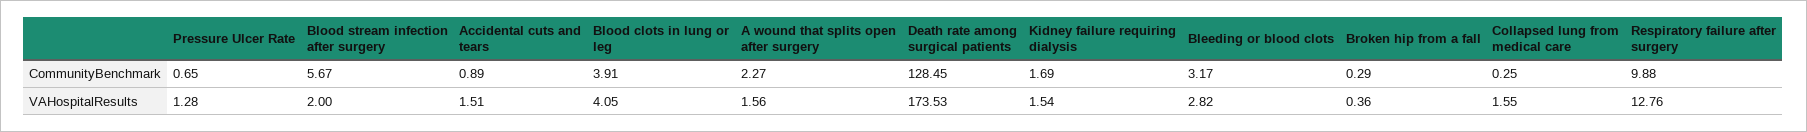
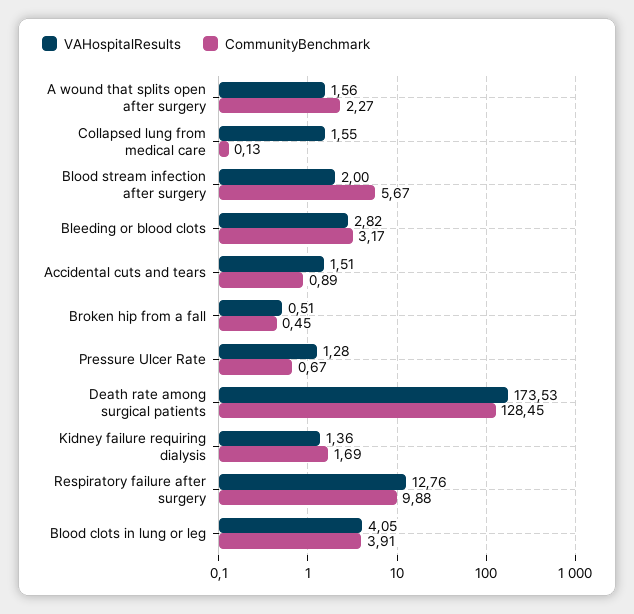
  {
    "CommunityBenchmark": {
-     "Pressure Ulcer Rate": 0.65,
+     "Pressure Ulcer Rate": 0.67,
      "Blood stream infection after surgery": 5.67,
      "Accidental cuts and tears": 0.89,
      "Blood clots in lung or leg": 3.91,
      "A wound that splits open after surgery": 2.27,
      "Death rate among surgical patients": 128.45,
      "Kidney failure requiring dialysis": 1.69,
      "Bleeding or blood clots": 3.17,
-     "Broken hip from a fall": 0.29,
+     "Broken hip from a fall": 0.45,
-     "Collapsed lung from medical care": 0.25,
+     "Collapsed lung from medical care": 0.13,
      "Respiratory failure after surgery": 9.88
    },
    "VAHospitalResults": {
      "Pressure Ulcer Rate": 1.28,
      "Blood stream infection after surgery": 2,
      "Accidental cuts and tears": 1.51,
      "Blood clots in lung or leg": 4.05,
      "A wound that splits open after surgery": 1.56,
      "Death rate among surgical patients": 173.53,
-     "Kidney failure requiring dialysis": 1.54,
+     "Kidney failure requiring dialysis": 1.36,
      "Bleeding or blood clots": 2.82,
-     "Broken hip from a fall": 0.36,
+     "Broken hip from a fall": 0.51,
      "Collapsed lung from medical care": 1.55,
      "Respiratory failure after surgery": 12.76
    }
  }

